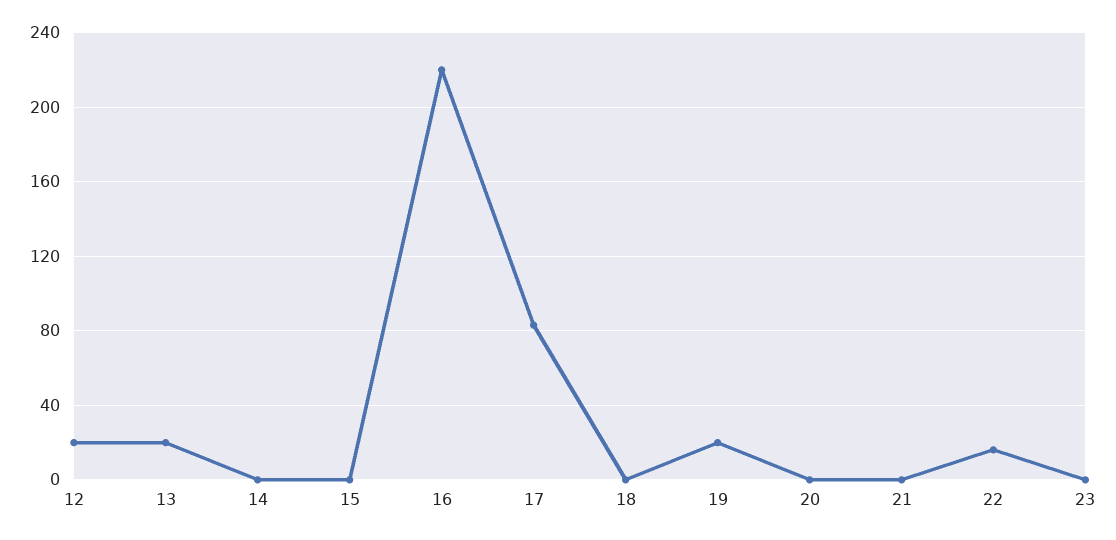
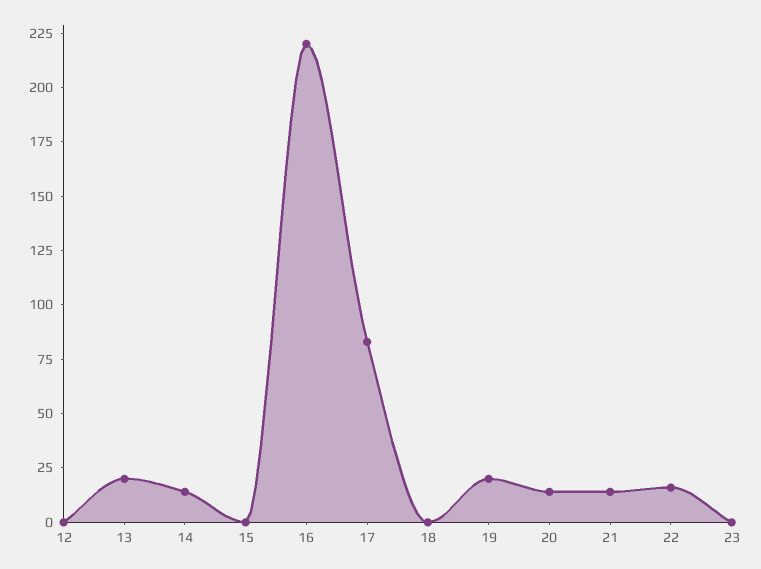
  {
-   "12": 20,
+   "12": 0,
    "13": 20,
-   "14": 0,
+   "14": 15,
    "15": 0,
    "16": 220,
    "17": 85,
    "18": 0,
    "19": 20,
-   "20": 0,
+   "20": 15,
-   "21": 0,
+   "21": 15,
    "22": 15,
    "23": 0
  }

